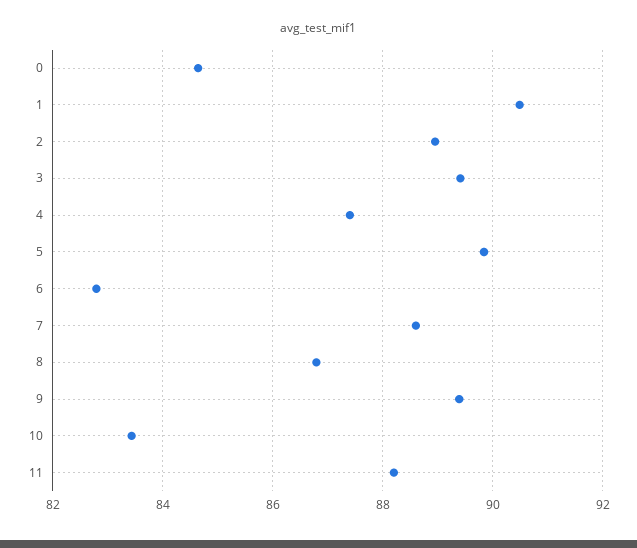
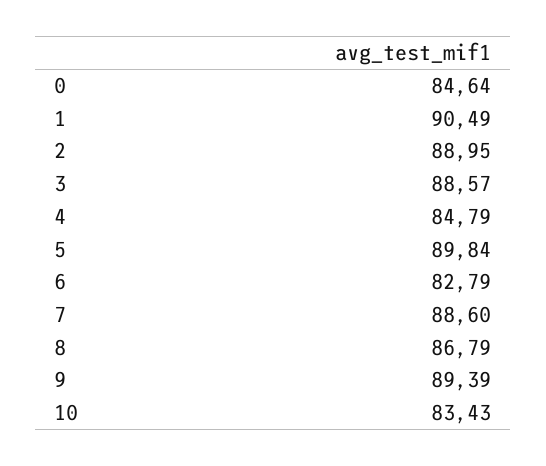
  {
    "0": 84.64,
    "1": 90.49,
    "2": 88.95,
-   "3": 89.4,
+   "3": 88.57,
-   "4": 87.4,
+   "4": 84.79,
    "5": 89.84,
    "6": 82.79,
    "7": 88.6,
    "8": 86.79,
    "9": 89.39,
-   "10": 83.43,
+   "10": 83.43
-   "11": 88.2
  }

